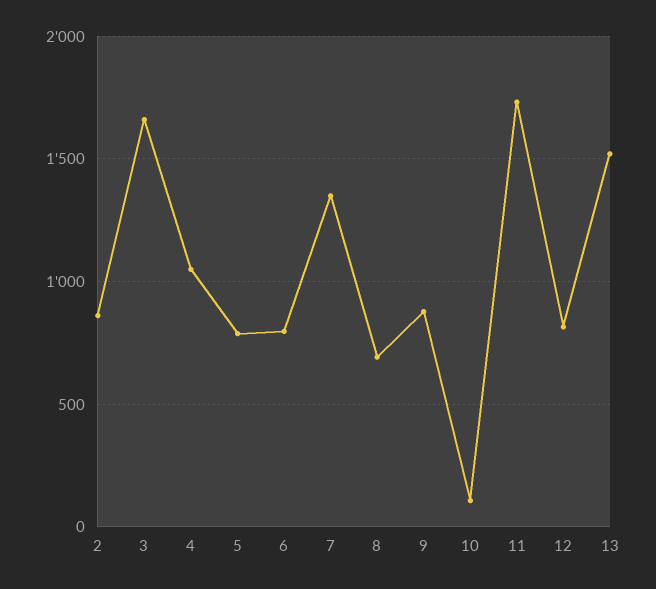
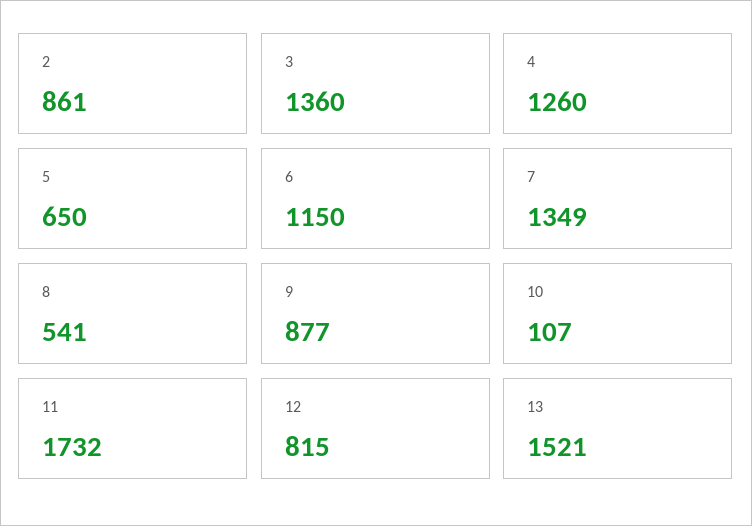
  {
    "2": 861,
-   "3": 1650,
+   "3": 1360,
-   "4": 1050,
+   "4": 1260,
-   "5": 800,
+   "5": 650,
-   "6": 800,
+   "6": 1150,
    "7": 1349,
-   "8": 700,
+   "8": 541,
    "9": 877,
    "10": 107,
    "11": 1732,
    "12": 815,
    "13": 1521
  }

